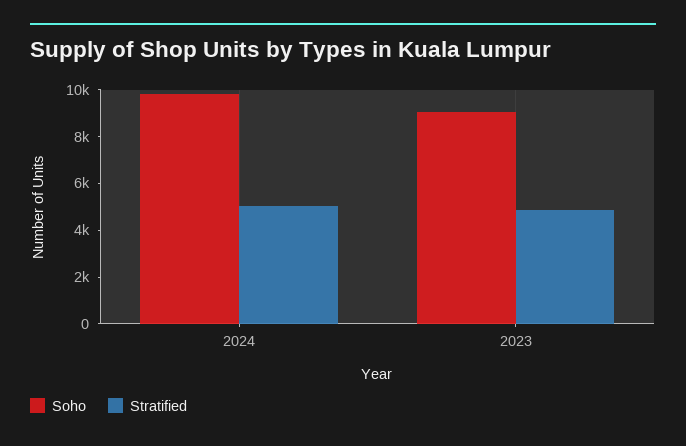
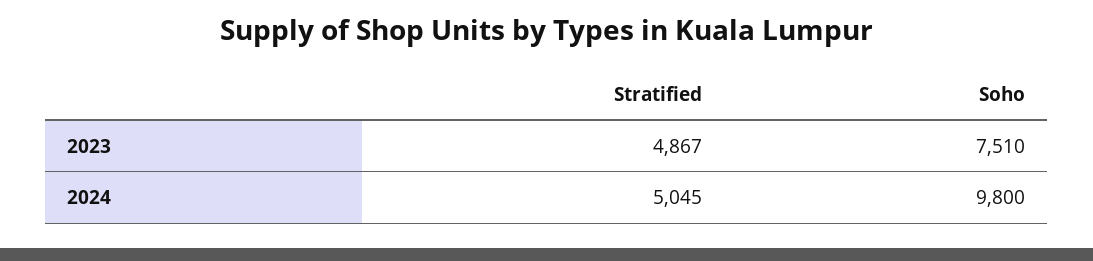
  {
    "Soho": {
      "2024": 9800,
-     "2023": 9000
+     "2023": 7510
    },
    "Stratified": {
      "2024": 5045,
      "2023": 4867
    }
  }

